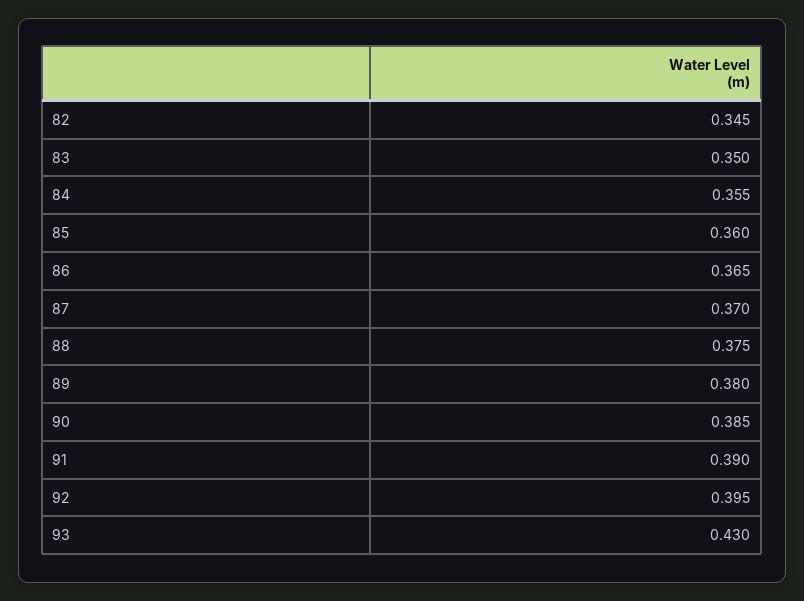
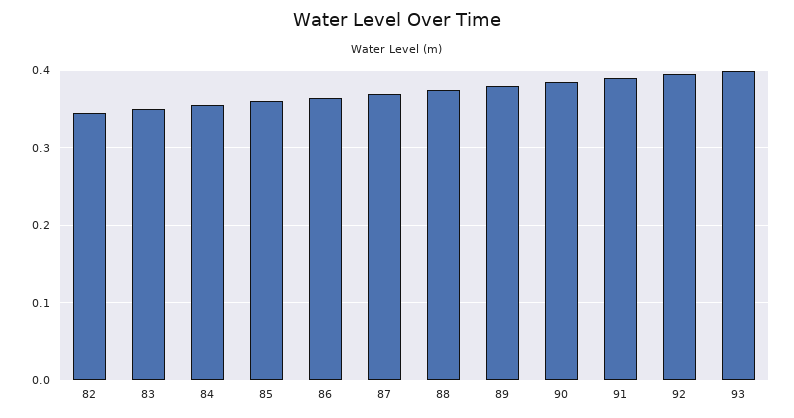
  {
    "82": 0.345,
    "83": 0.35,
    "84": 0.355,
    "85": 0.36,
    "86": 0.365,
    "87": 0.37,
    "88": 0.375,
    "89": 0.38,
    "90": 0.385,
    "91": 0.39,
    "92": 0.395,
-   "93": 0.43
+   "93": 0.4
  }

